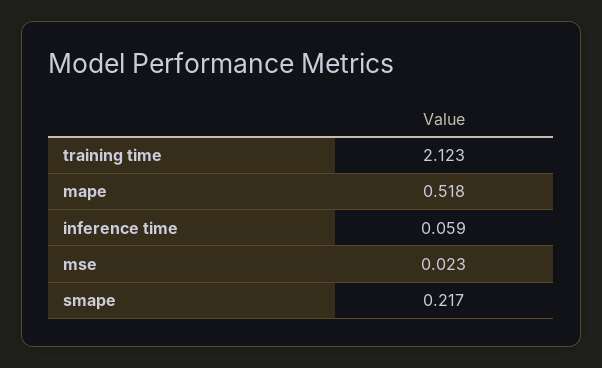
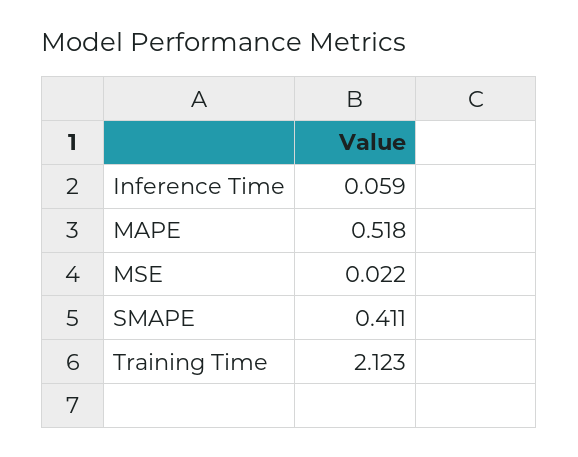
  {
    "training time": 2.123,
    "mape": 0.518,
    "inference time": 0.059,
-   "mse": 0.023,
+   "mse": 0.022,
-   "smape": 0.217
+   "smape": 0.411
  }

